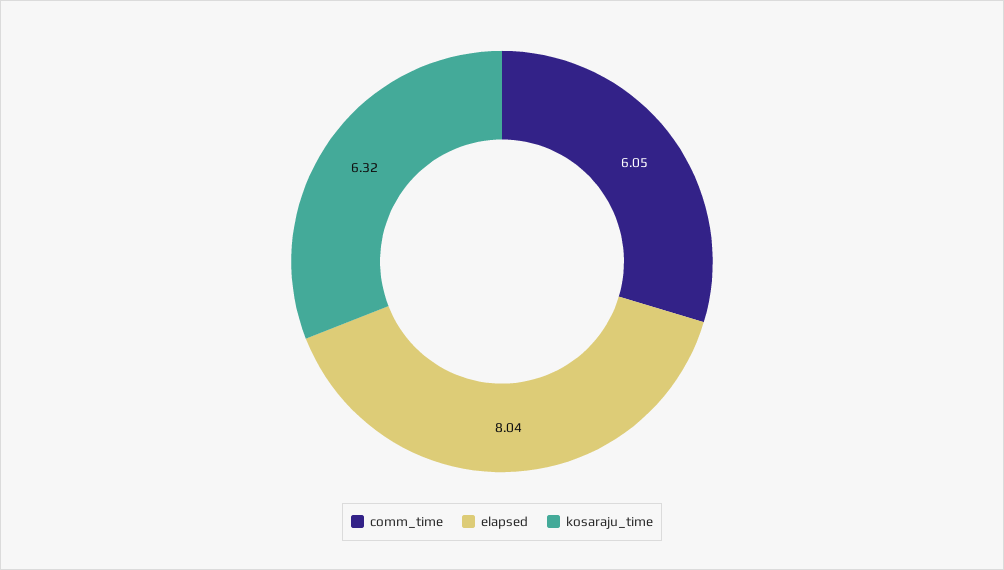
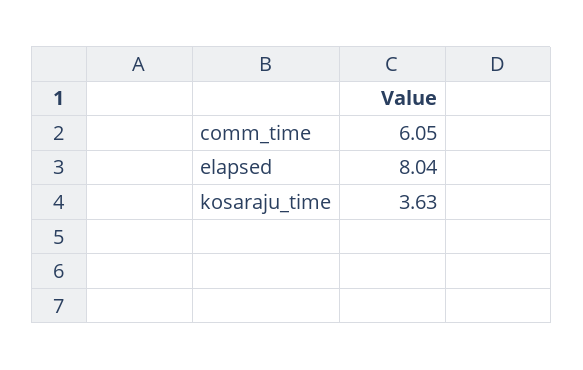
  {
    "comm_time": 6.05,
    "elapsed": 8.04,
-   "kosaraju_time": 6.32
+   "kosaraju_time": 3.63
  }

